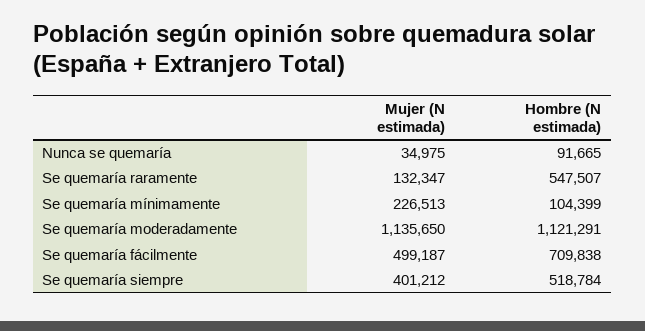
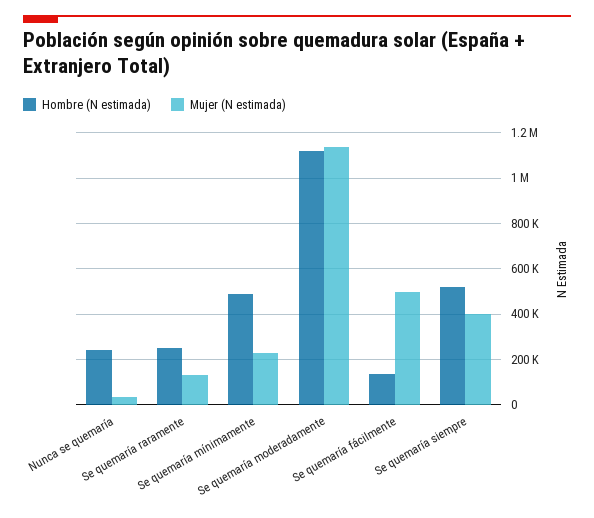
  {
    "Mujer (N estimada)": {
      "Nunca se quemaría": 34975,
      "Se quemaría raramente": 132347,
      "Se quemaría mínimamente": 226513,
      "Se quemaría moderadamente": 1135650,
      "Se quemaría fácilmente": 499187,
      "Se quemaría siempre": 401212
    },
    "Hombre (N estimada)": {
-     "Nunca se quemaría": 91665,
+     "Nunca se quemaría": 250000,
-     "Se quemaría raramente": 547507,
+     "Se quemaría raramente": 250000,
-     "Se quemaría mínimamente": 104399,
+     "Se quemaría mínimamente": 500000,
      "Se quemaría moderadamente": 1121291,
-     "Se quemaría fácilmente": 709838,
+     "Se quemaría fácilmente": 150000,
      "Se quemaría siempre": 518784
    }
  }

